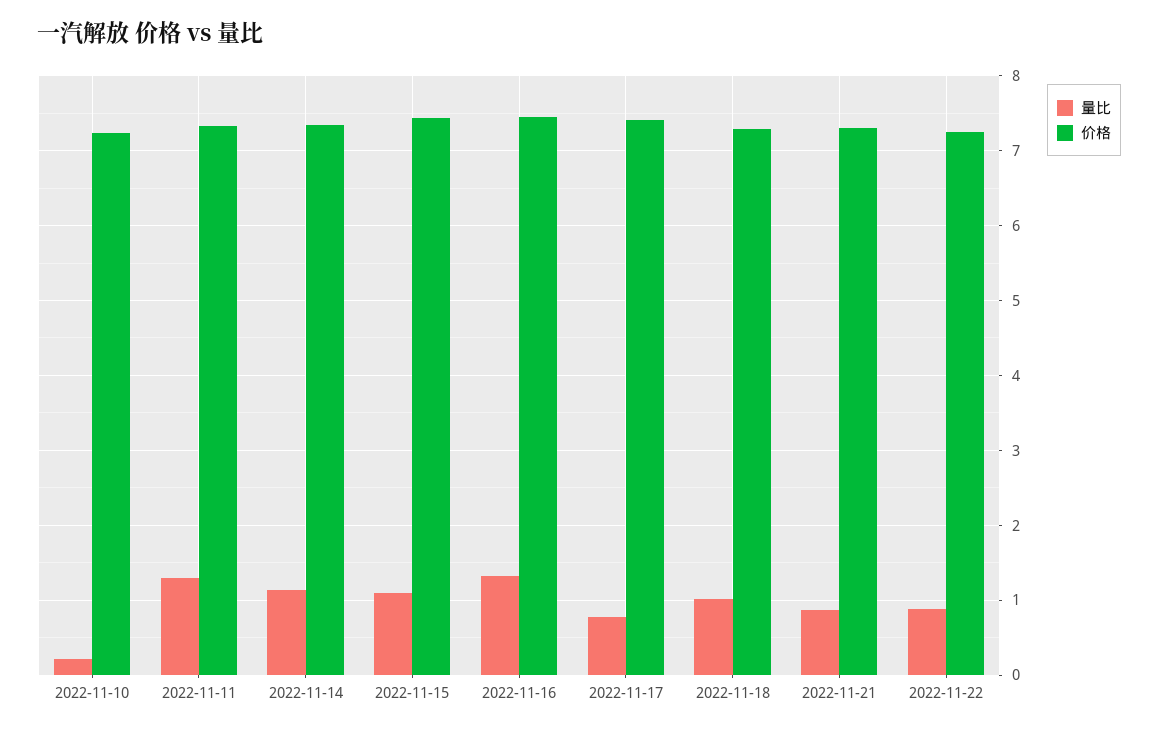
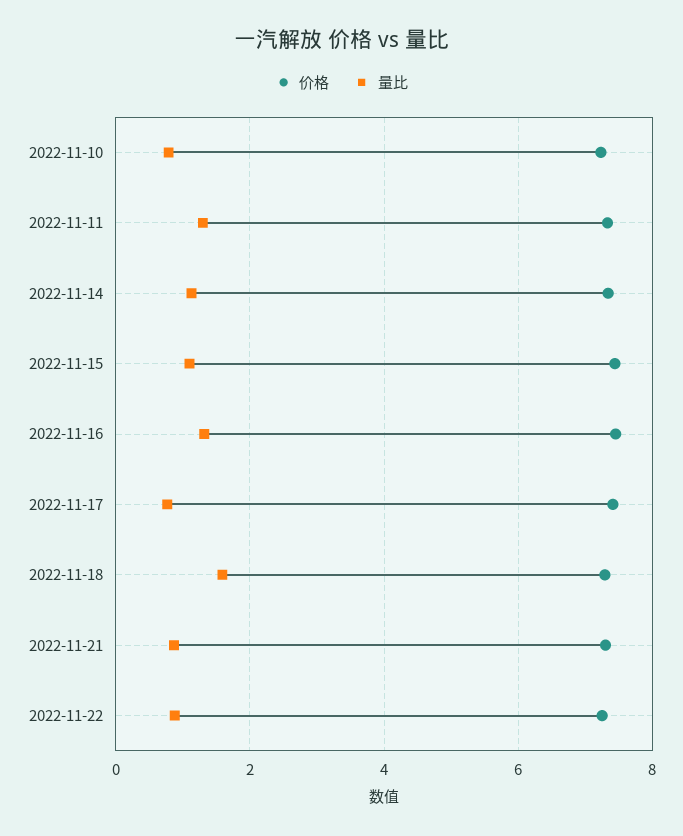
  {
    "量比": {
-     "2022-11-10": 0.2,
+     "2022-11-10": 0.8,
      "2022-11-11": 1.3,
      "2022-11-14": 1.1,
      "2022-11-15": 1.1,
      "2022-11-16": 1.3,
      "2022-11-17": 0.8,
-     "2022-11-18": 1,
+     "2022-11-18": 1.6,
      "2022-11-21": 0.9,
      "2022-11-22": 0.9
    },
    "价格": {
      "2022-11-10": 7.2,
      "2022-11-11": 7.3,
      "2022-11-14": 7.3,
      "2022-11-15": 7.4,
      "2022-11-16": 7.5,
      "2022-11-17": 7.4,
      "2022-11-18": 7.3,
      "2022-11-21": 7.3,
      "2022-11-22": 7.3
    }
  }

